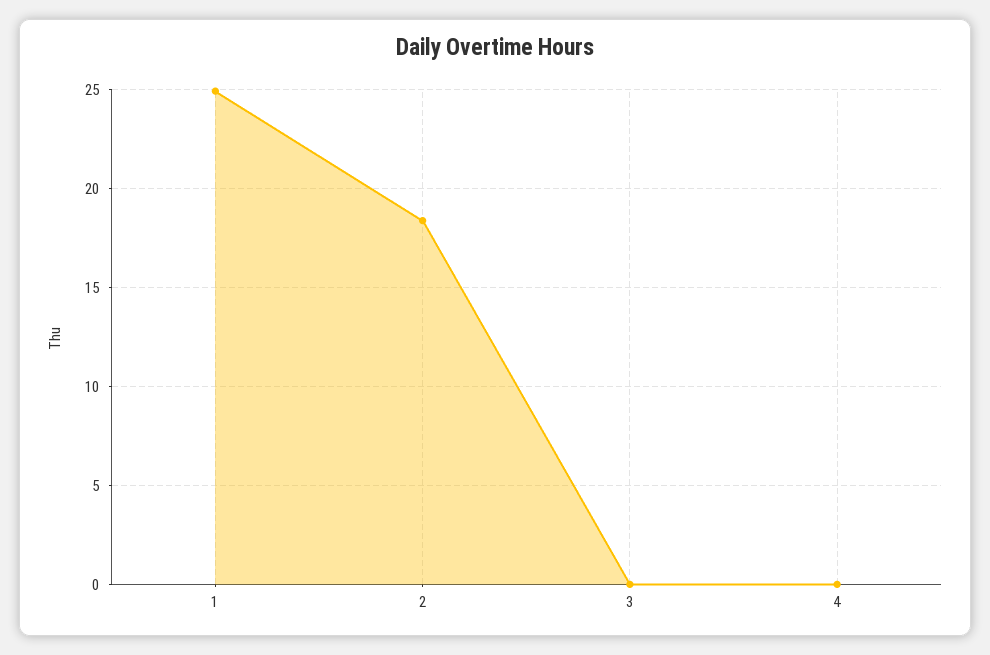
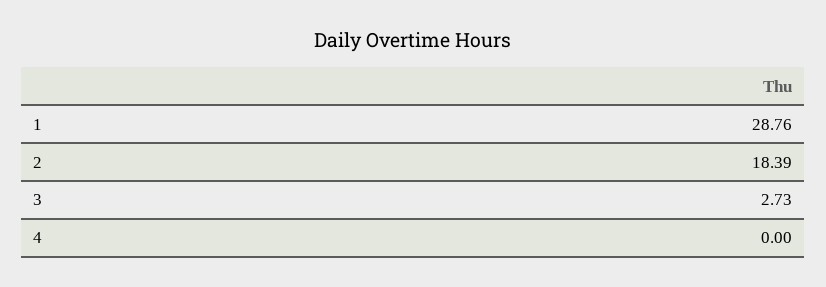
  {
-   "1": 25,
+   "1": 28.76,
    "2": 18.39,
-   "3": 0,
+   "3": 2.73,
    "4": 0
  }

